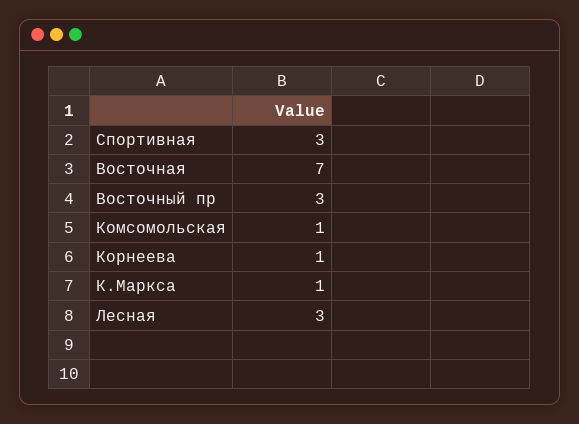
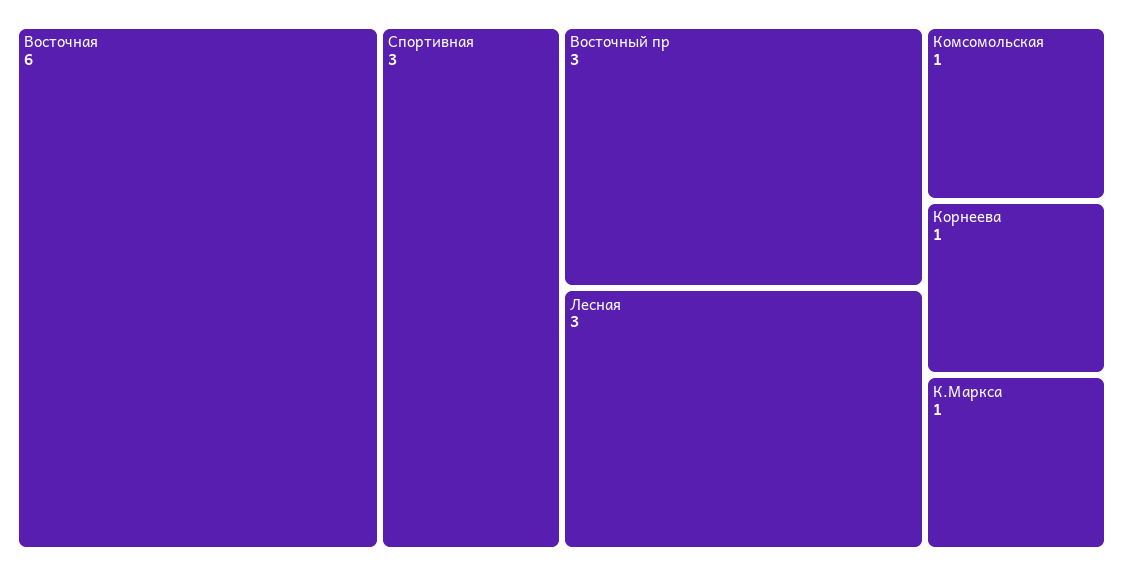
  {
    "Спортивная": 3,
-   "Восточная": 7,
+   "Восточная": 6,
    "Восточный пр": 3,
    "Комсомольская": 1,
    "Корнеева": 1,
    "К.Маркса": 1,
    "Лесная": 3
  }

